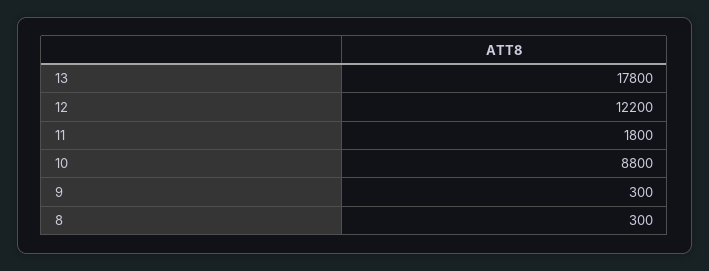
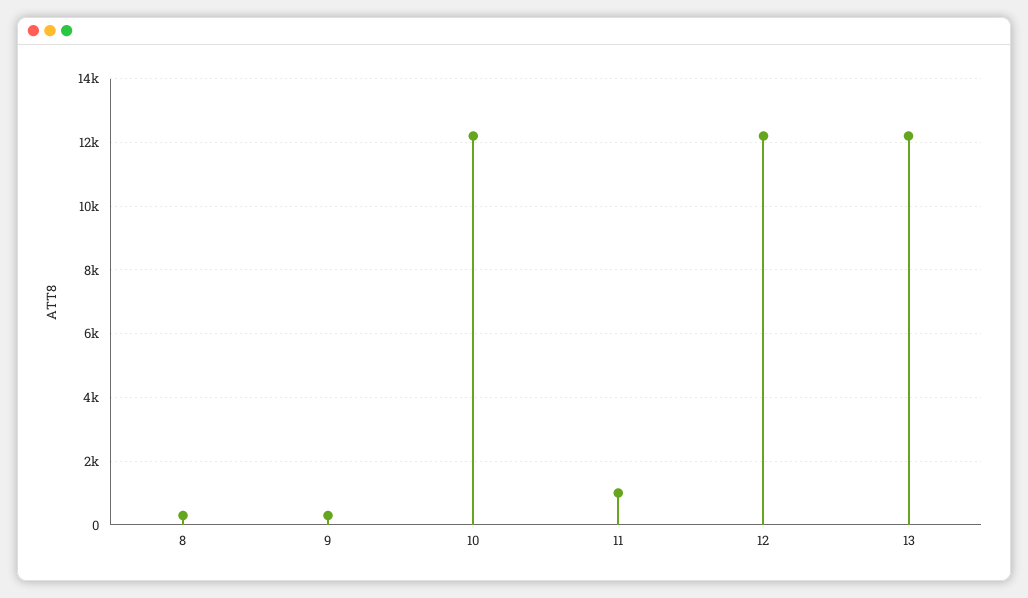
  {
-   "13": 17800,
+   "13": 12200,
    "12": 12200,
-   "11": 1800,
+   "11": 1000,
-   "10": 8800,
+   "10": 12200,
    "9": 300,
    "8": 300
  }

